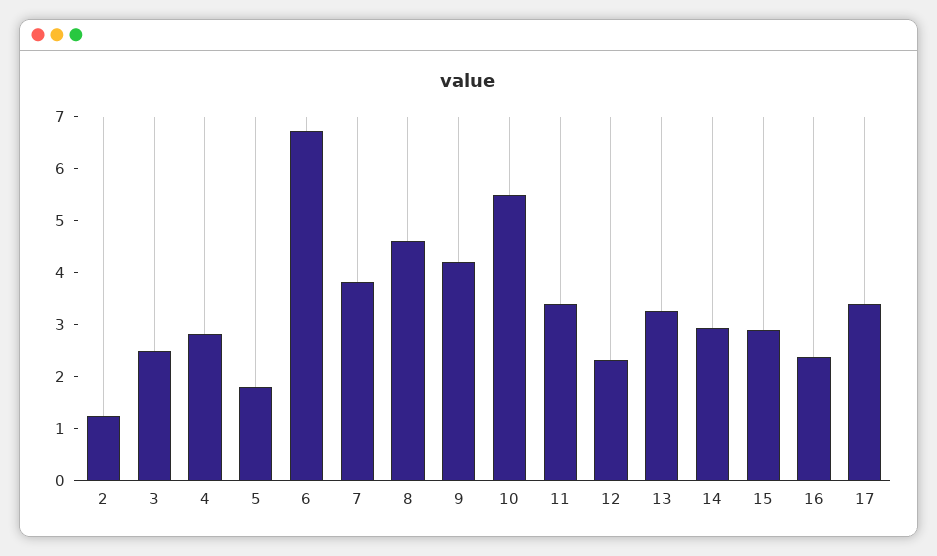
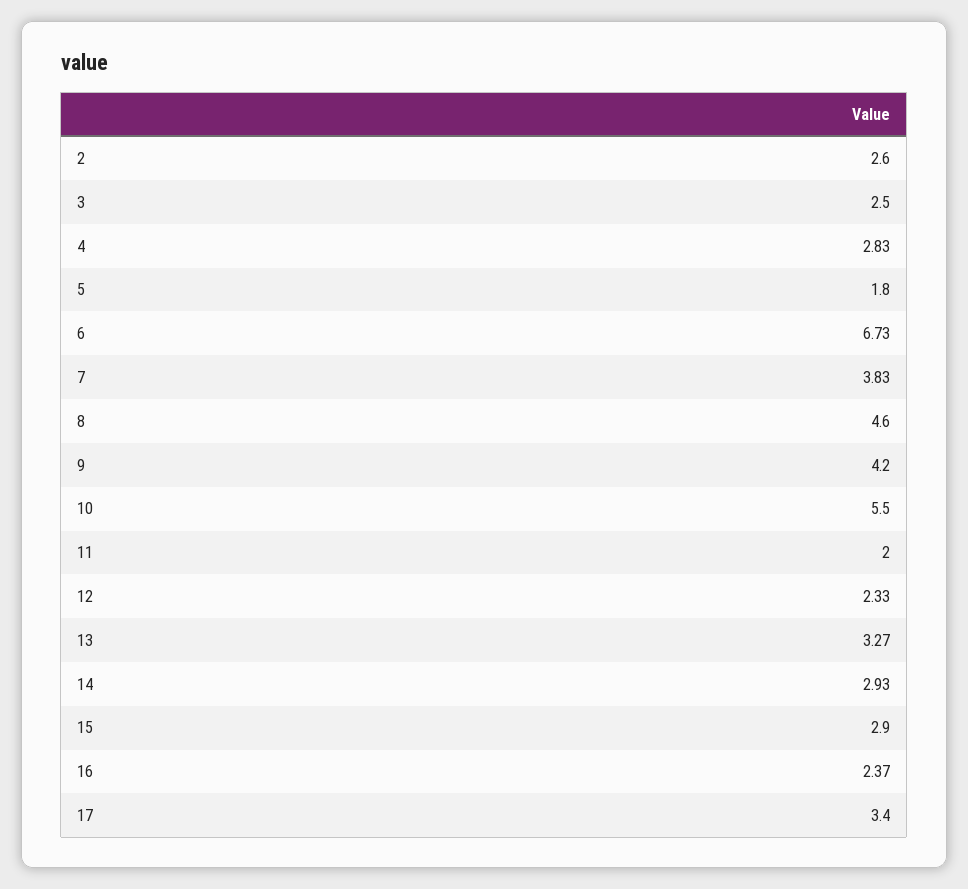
  {
-   "2": 1.2,
+   "2": 2.6,
    "3": 2.5,
    "4": 2.83,
    "5": 1.8,
    "6": 6.73,
    "7": 3.83,
    "8": 4.6,
    "9": 4.2,
    "10": 5.5,
-   "11": 3.4,
+   "11": 2,
    "12": 2.33,
    "13": 3.27,
    "14": 2.93,
    "15": 2.9,
    "16": 2.37,
    "17": 3.4
  }

